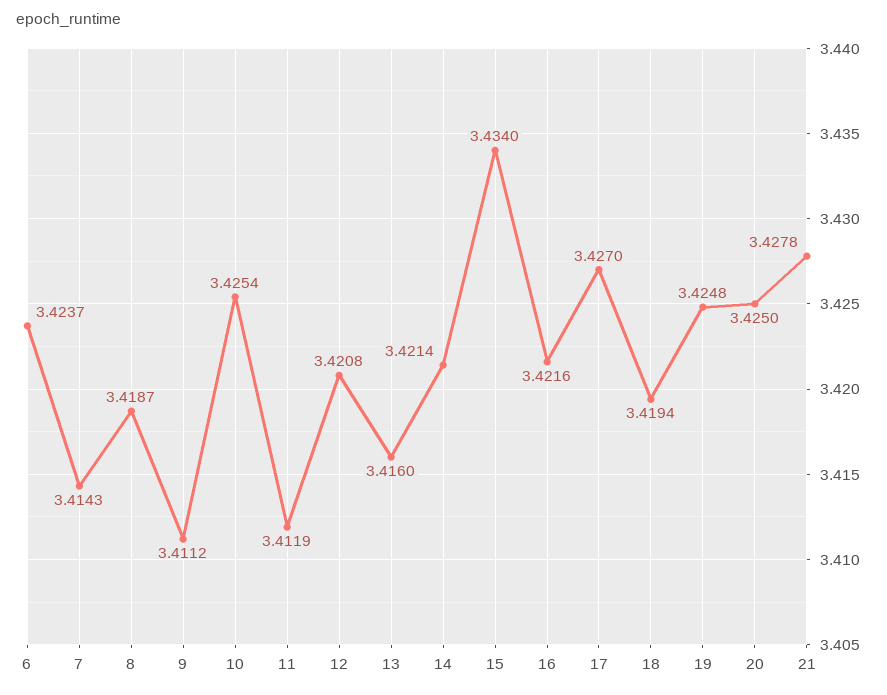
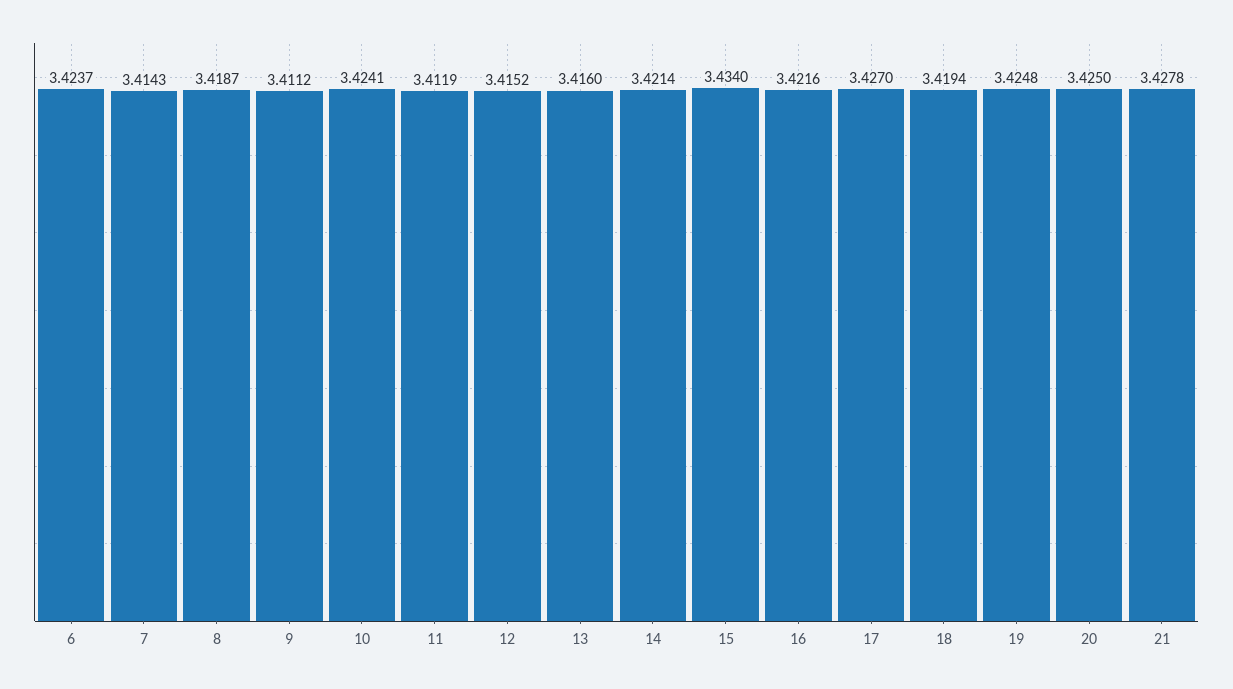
  {
    "6": 3.4237,
    "7": 3.4143,
    "8": 3.4187,
    "9": 3.4112,
-   "10": 3.4254,
+   "10": 3.4241,
    "11": 3.4119,
-   "12": 3.4208,
+   "12": 3.4152,
    "13": 3.416,
    "14": 3.4214,
    "15": 3.434,
    "16": 3.4216,
    "17": 3.427,
    "18": 3.4194,
    "19": 3.4248,
    "20": 3.425,
    "21": 3.4278
  }

